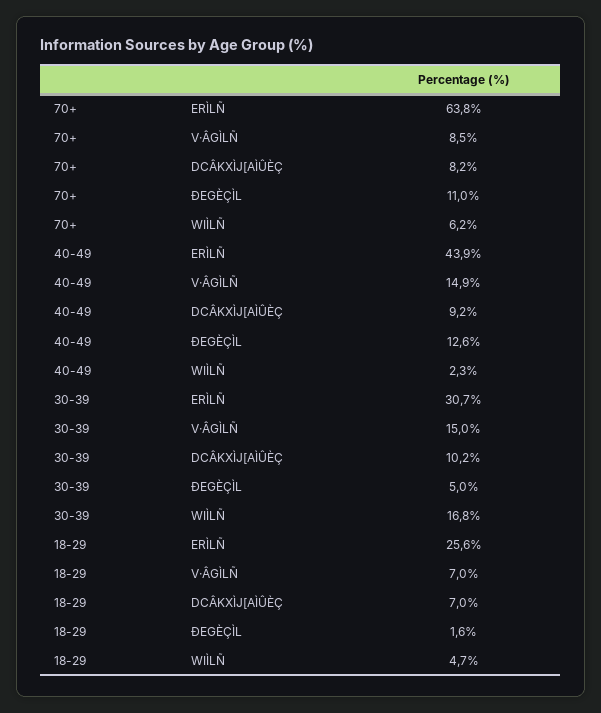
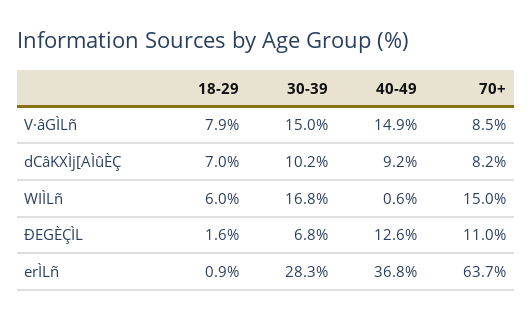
  {
    "70+": {
-     "ERÌLÑ": 63.8,
+     "ERÌLÑ": 63.7,
      "V·ÂGÌLÑ": 8.5,
      "DCÂKXÌJ[AÌÛÈÇ": 8.2,
      "ÐEGÈÇÌL": 11,
-     "WIÌLÑ": 6.2
+     "WIÌLÑ": 15
    },
    "40-49": {
-     "ERÌLÑ": 43.9,
+     "ERÌLÑ": 36.8,
      "V·ÂGÌLÑ": 14.9,
      "DCÂKXÌJ[AÌÛÈÇ": 9.2,
      "ÐEGÈÇÌL": 12.6,
-     "WIÌLÑ": 2.3
+     "WIÌLÑ": 0.6
    },
    "30-39": {
-     "ERÌLÑ": 30.7,
+     "ERÌLÑ": 28.3,
      "V·ÂGÌLÑ": 15,
      "DCÂKXÌJ[AÌÛÈÇ": 10.2,
-     "ÐEGÈÇÌL": 5,
+     "ÐEGÈÇÌL": 6.8,
      "WIÌLÑ": 16.8
    },
    "18-29": {
-     "ERÌLÑ": 25.6,
+     "ERÌLÑ": 0.9,
-     "V·ÂGÌLÑ": 7,
+     "V·ÂGÌLÑ": 7.9,
      "DCÂKXÌJ[AÌÛÈÇ": 7,
      "ÐEGÈÇÌL": 1.6,
-     "WIÌLÑ": 4.7
+     "WIÌLÑ": 6
    }
  }

